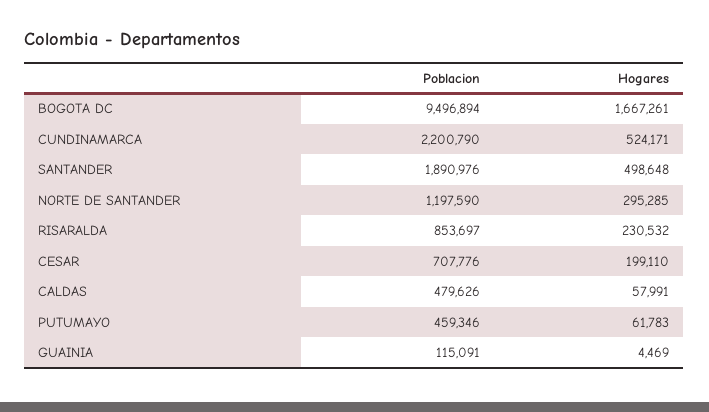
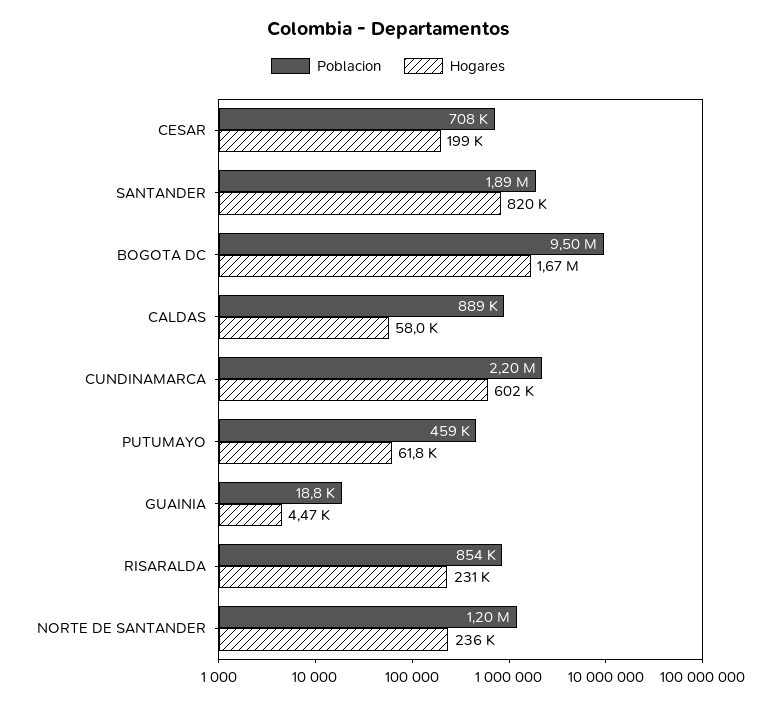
  {
    "Poblacion": {
      "BOGOTA DC": 9496894,
      "CUNDINAMARCA": 2200790,
      "SANTANDER": 1890976,
      "NORTE DE SANTANDER": 1197590,
      "RISARALDA": 853697,
      "CESAR": 707776,
-     "CALDAS": 479626,
+     "CALDAS": 889000,
      "PUTUMAYO": 459346,
-     "GUAINIA": 115091
+     "GUAINIA": 18800
    },
    "Hogares": {
      "BOGOTA DC": 1667261,
-     "CUNDINAMARCA": 524171,
+     "CUNDINAMARCA": 602000,
-     "SANTANDER": 498648,
+     "SANTANDER": 820000,
-     "NORTE DE SANTANDER": 295285,
+     "NORTE DE SANTANDER": 236000,
      "RISARALDA": 230532,
      "CESAR": 199110,
      "CALDAS": 57991,
      "PUTUMAYO": 61783,
      "GUAINIA": 4469
    }
  }

